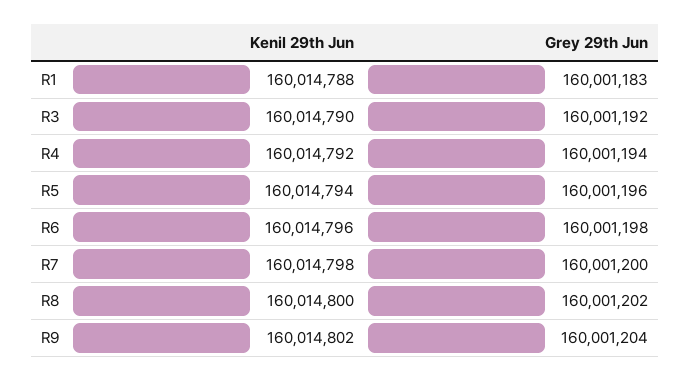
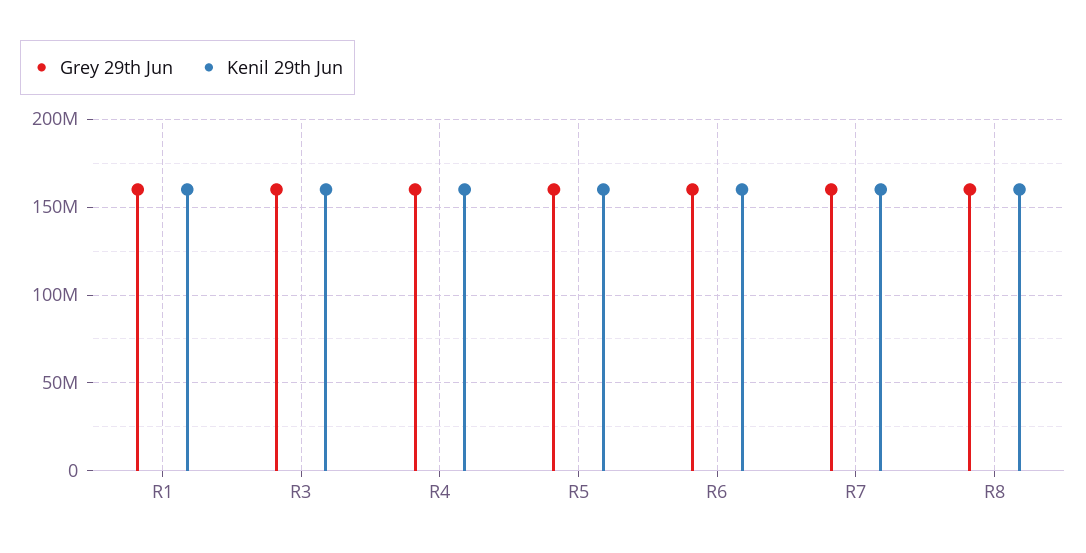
  {
    "Kenil 29th Jun": {
      "R1": 160014788,
      "R3": 160014790,
      "R4": 160014792,
      "R5": 160014794,
      "R6": 160014796,
      "R7": 160014798,
-     "R8": 160014800,
+     "R8": 160014800
-     "R9": 160014802
    },
    "Grey 29th Jun": {
      "R1": 160001183,
      "R3": 160001192,
      "R4": 160001194,
      "R5": 160001196,
      "R6": 160001198,
      "R7": 160001200,
-     "R8": 160001202,
+     "R8": 160001202
-     "R9": 160001204
    }
  }

